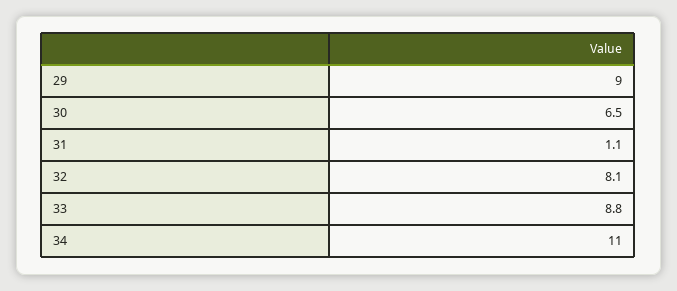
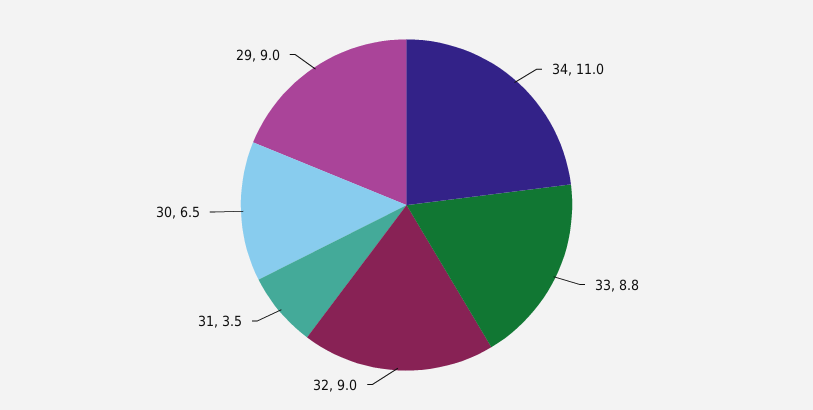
  {
    "29": 9,
    "30": 6.5,
-   "31": 1.1,
+   "31": 3.5,
-   "32": 8.1,
+   "32": 9,
    "33": 8.8,
    "34": 11
  }

